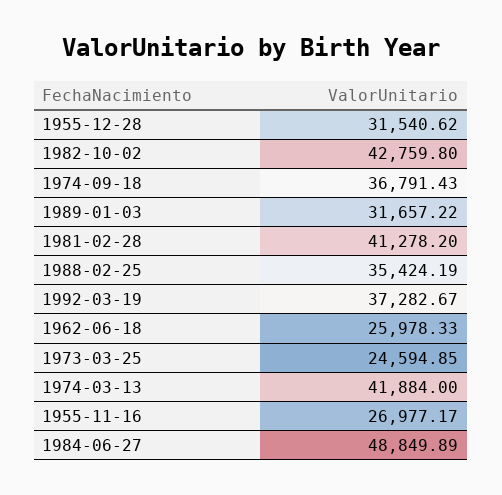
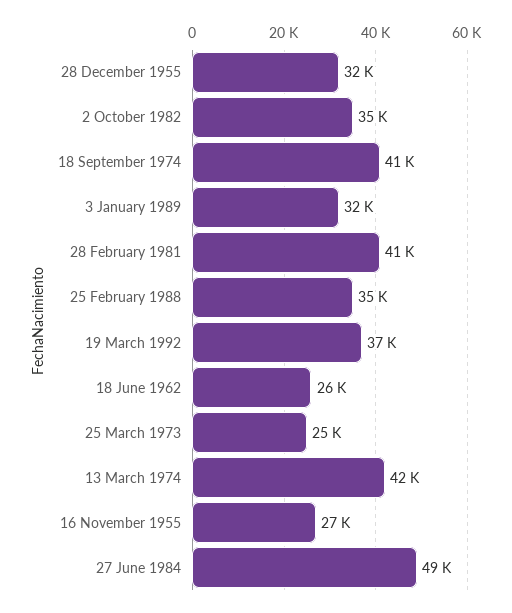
  {
    "1955-12-28": 31540.62,
-   "1982-10-02": 42759.8,
+   "1982-10-02": 35000,
-   "1974-09-18": 36791.43,
+   "1974-09-18": 41000,
    "1989-01-03": 31657.22,
    "1981-02-28": 41278.2,
    "1988-02-25": 35424.19,
    "1992-03-19": 37282.67,
    "1962-06-18": 25978.33,
    "1973-03-25": 24594.85,
    "1974-03-13": 41884,
    "1955-11-16": 26977.17,
    "1984-06-27": 48849.89
  }

